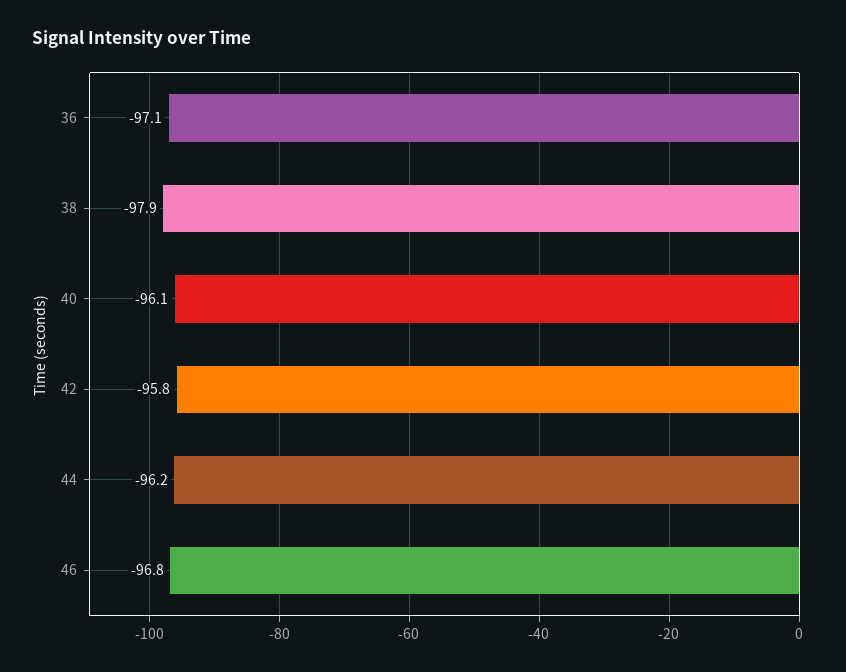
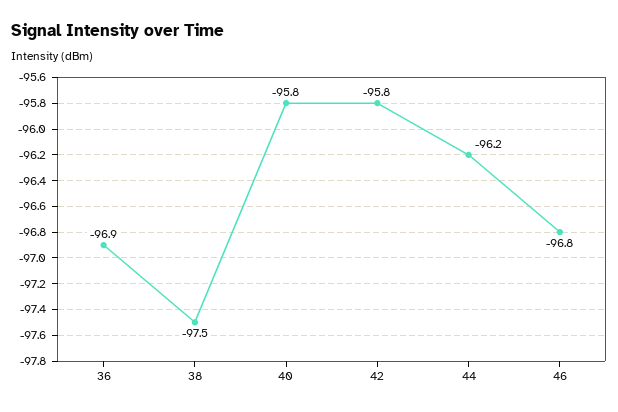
  {
-   "36": -97.1,
+   "36": -96.9,
-   "38": -97.9,
+   "38": -97.5,
-   "40": -96.1,
+   "40": -95.8,
    "42": -95.8,
    "44": -96.2,
    "46": -96.8
  }

